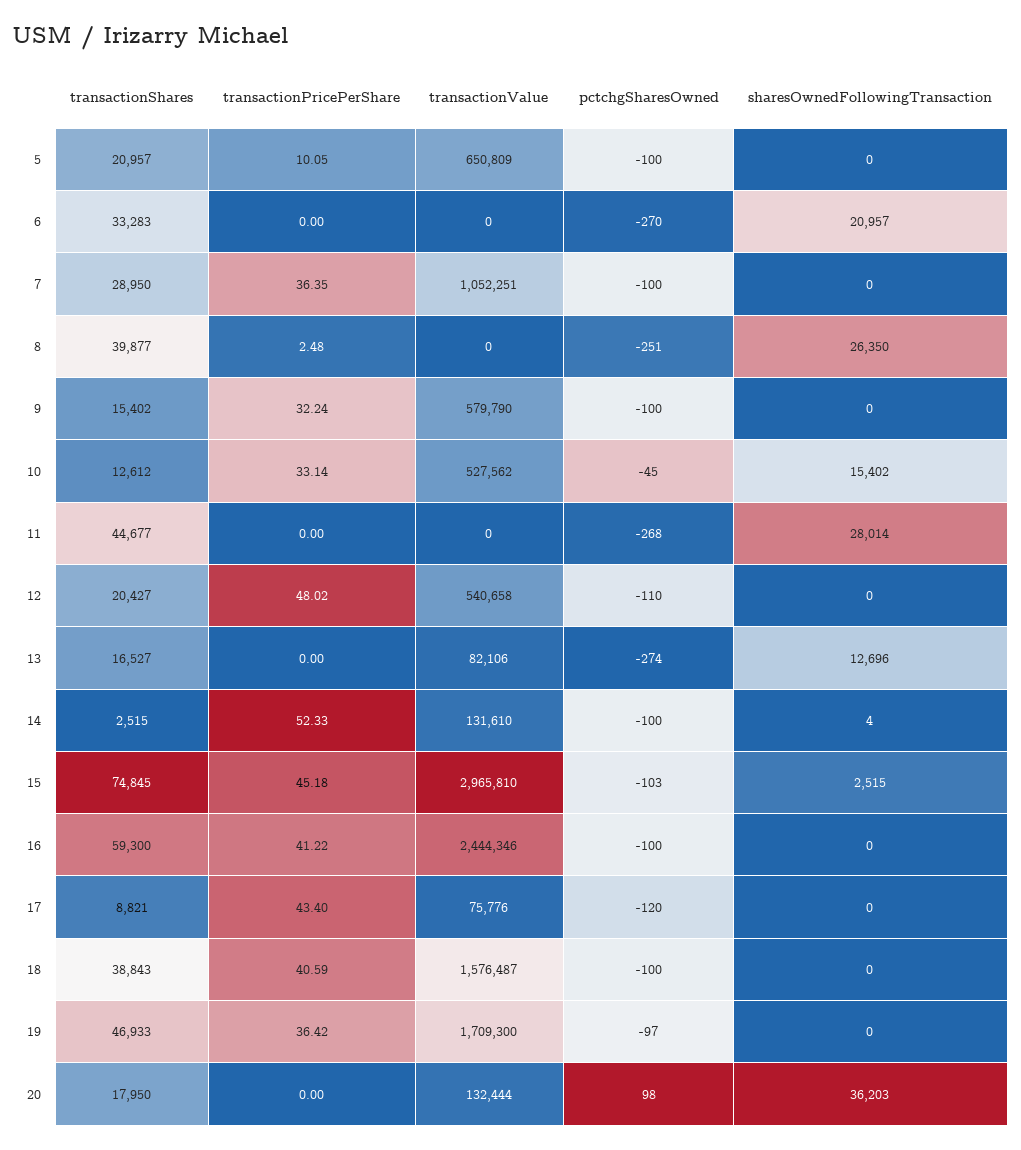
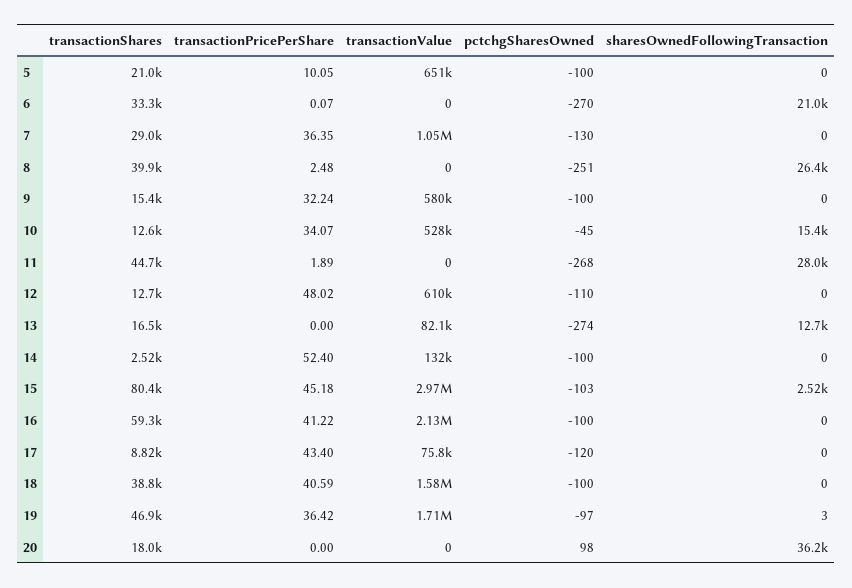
  {
    "transactionShares": {
      "5": 20957,
      "6": 33283,
      "7": 28950,
      "8": 39877,
      "9": 15402,
      "10": 12612,
      "11": 44677,
-     "12": 20427,
+     "12": 12700,
      "13": 16527,
      "14": 2515,
-     "15": 74845,
+     "15": 80400,
      "16": 59300,
      "17": 8821,
      "18": 38843,
      "19": 46933,
      "20": 17950
    },
    "transactionPricePerShare": {
      "5": 10.05,
-     "6": 0,
+     "6": 0.07,
      "7": 36.35,
      "8": 2.48,
      "9": 32.24,
-     "10": 33.14,
+     "10": 34.07,
-     "11": 0,
+     "11": 1.89,
      "12": 48.02,
      "13": 0,
-     "14": 52.33,
+     "14": 52.4,
      "15": 45.18,
      "16": 41.22,
      "17": 43.4,
      "18": 40.59,
      "19": 36.42,
      "20": 0
    },
    "transactionValue": {
      "5": 650809,
      "6": 0,
      "7": 1052251,
      "8": 0,
      "9": 579790,
      "10": 527562,
      "11": 0,
-     "12": 540658,
+     "12": 610000,
      "13": 82106,
      "14": 131610,
      "15": 2965810,
-     "16": 2444346,
+     "16": 2130000,
      "17": 75776,
      "18": 1576487,
      "19": 1709300,
-     "20": 132444
+     "20": 0
    },
    "pctchgSharesOwned": {
      "5": -100,
      "6": -270,
-     "7": -100,
+     "7": -130,
      "8": -251,
      "9": -100,
      "10": -45,
      "11": -268,
      "12": -110,
      "13": -274,
      "14": -100,
      "15": -103,
      "16": -100,
      "17": -120,
      "18": -100,
      "19": -97,
      "20": 98
    },
    "sharesOwnedFollowingTransaction": {
      "5": 0,
      "6": 20957,
      "7": 0,
      "8": 26350,
      "9": 0,
      "10": 15402,
      "11": 28014,
      "12": 0,
      "13": 12696,
-     "14": 4,
+     "14": 0,
      "15": 2515,
      "16": 0,
      "17": 0,
      "18": 0,
-     "19": 0,
+     "19": 3,
      "20": 36203
    }
  }

